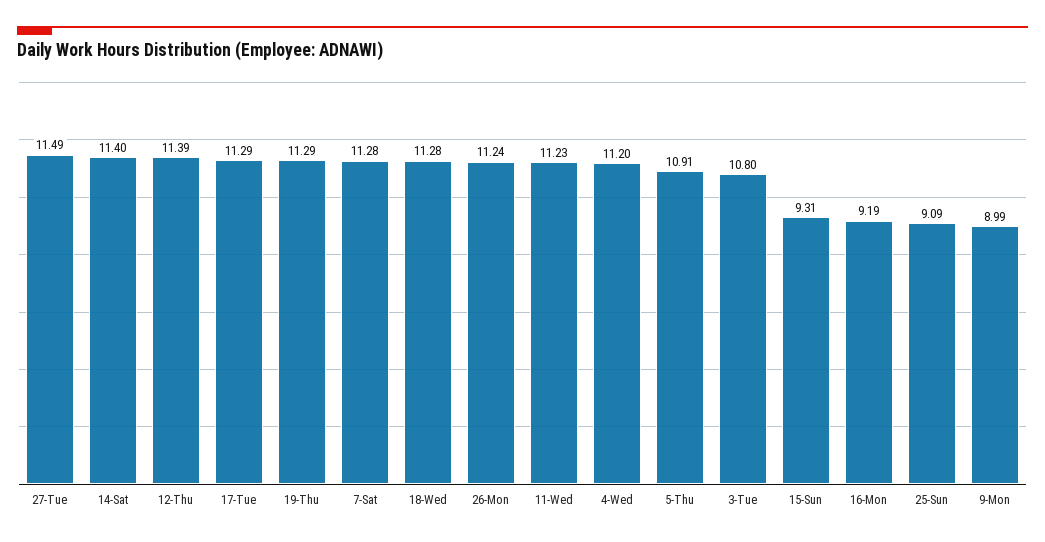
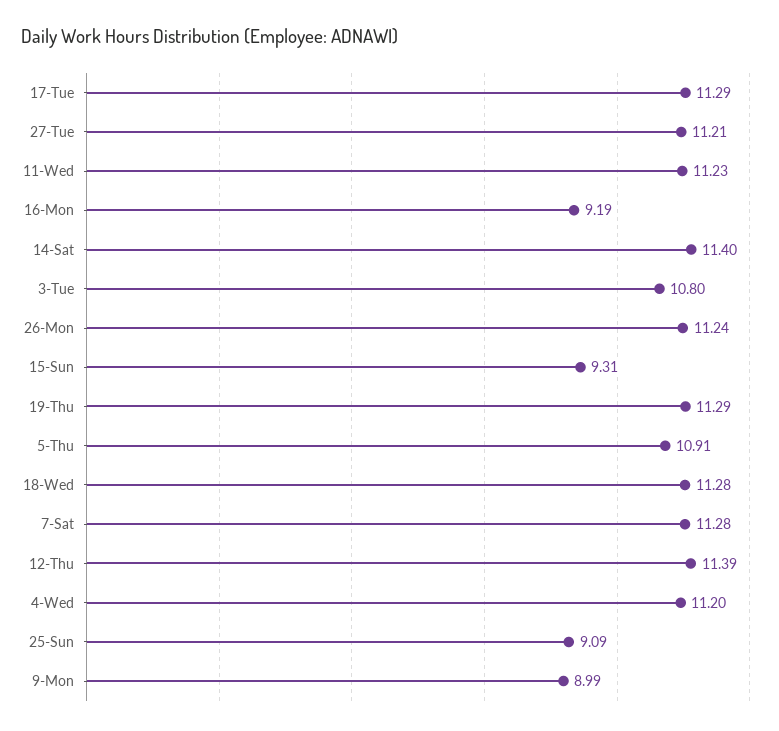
  {
-   "27-Tue": 11.49,
+   "27-Tue": 11.21,
    "14-Sat": 11.4,
    "12-Thu": 11.39,
    "17-Tue": 11.29,
    "19-Thu": 11.29,
    "7-Sat": 11.28,
    "18-Wed": 11.28,
    "26-Mon": 11.24,
    "11-Wed": 11.23,
    "4-Wed": 11.2,
    "5-Thu": 10.91,
    "3-Tue": 10.8,
    "15-Sun": 9.31,
    "16-Mon": 9.19,
    "25-Sun": 9.09,
    "9-Mon": 8.99
  }

